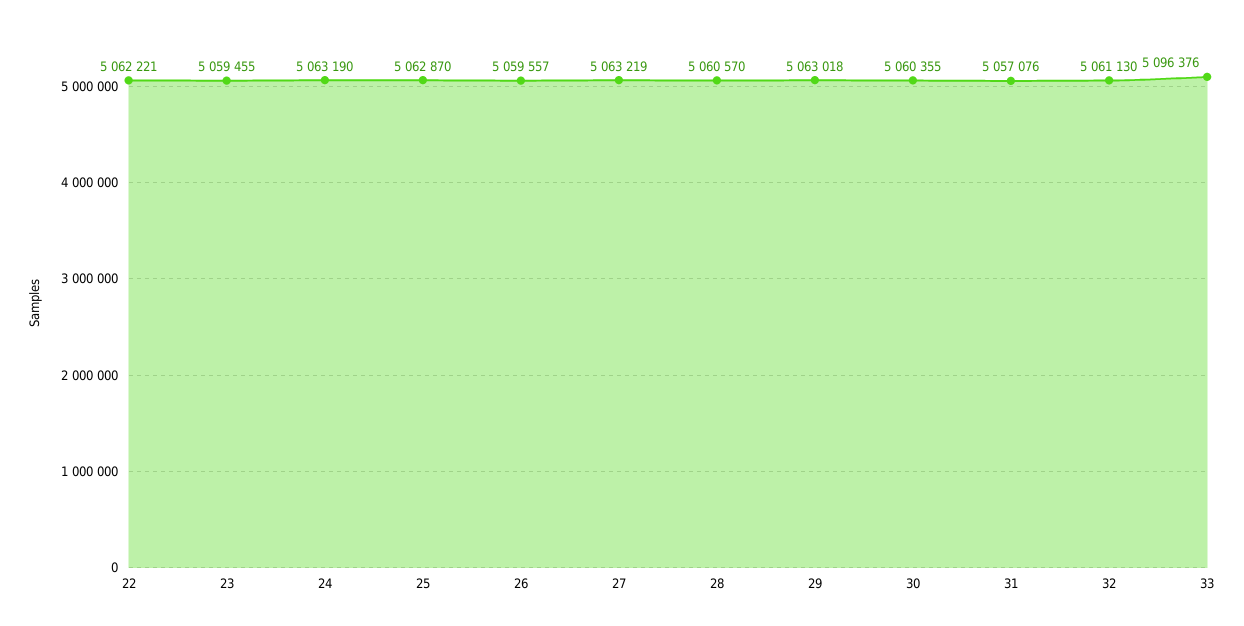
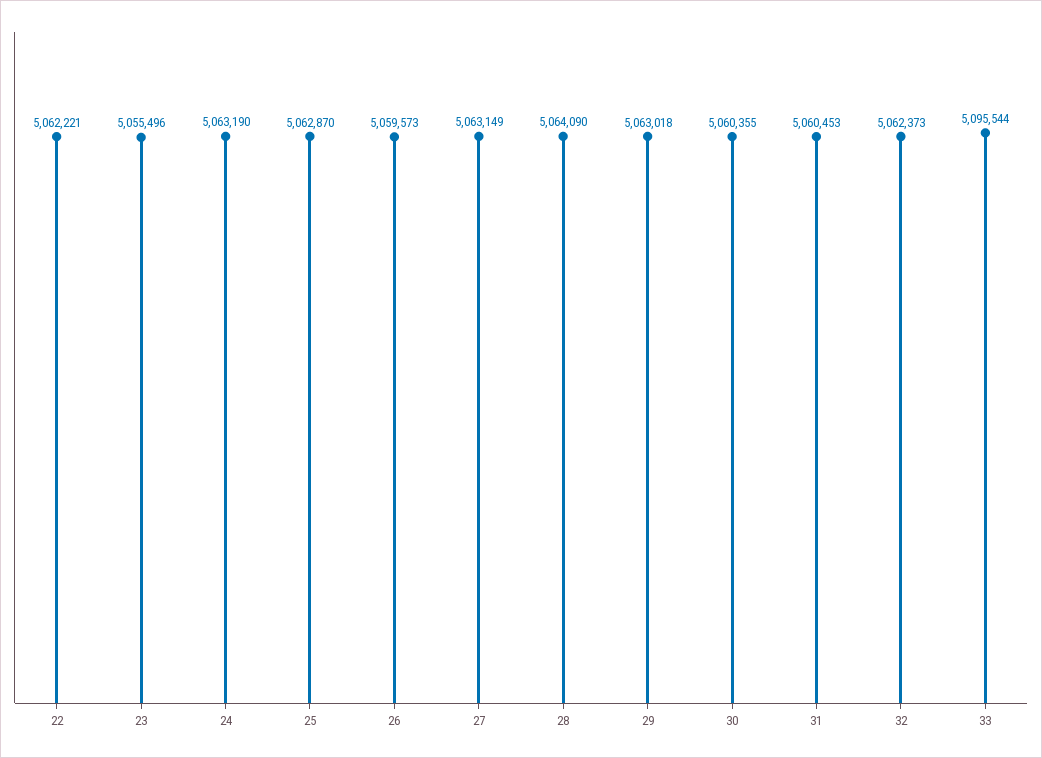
  {
    "22": 5062221,
-   "23": 5059455,
+   "23": 5055496,
    "24": 5063190,
    "25": 5062870,
-   "26": 5059557,
+   "26": 5059573,
-   "27": 5063219,
+   "27": 5063149,
-   "28": 5060570,
+   "28": 5064090,
    "29": 5063018,
    "30": 5060355,
-   "31": 5057076,
+   "31": 5060453,
-   "32": 5061130,
+   "32": 5062373,
-   "33": 5096376
+   "33": 5095544
  }

